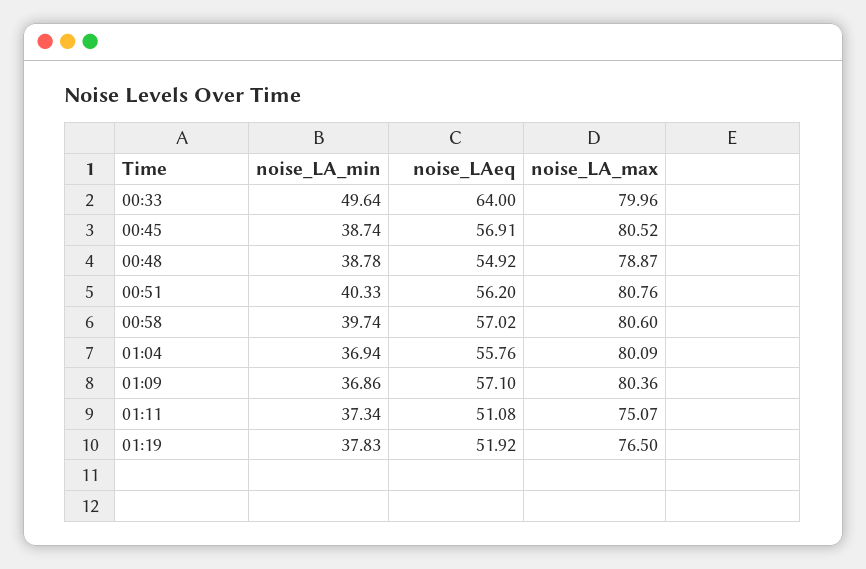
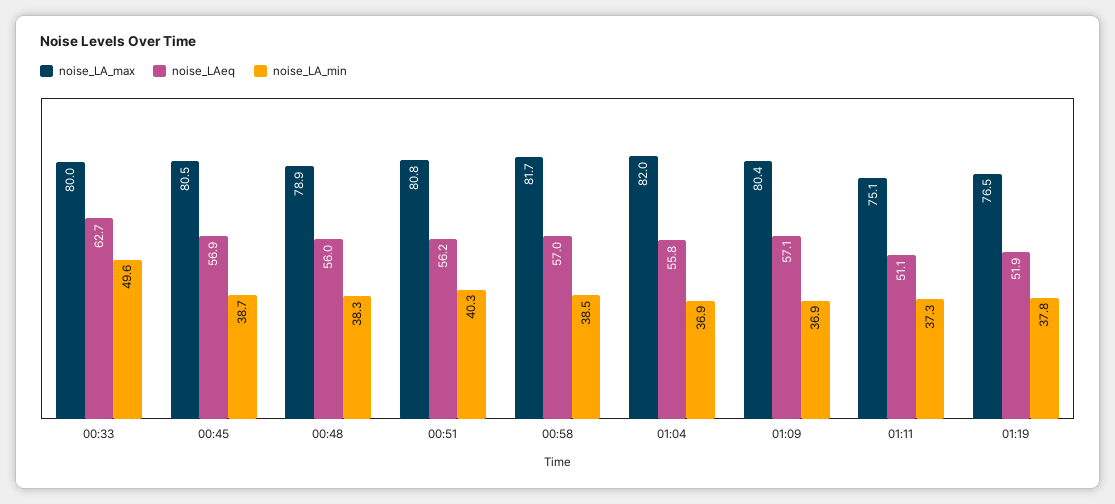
  {
    "noise_LA_min": {
      "00:33": 49.64,
      "00:45": 38.74,
-     "00:48": 38.78,
+     "00:48": 38.3,
      "00:51": 40.33,
-     "00:58": 39.74,
+     "00:58": 38.5,
      "01:04": 36.94,
      "01:09": 36.86,
      "01:11": 37.34,
      "01:19": 37.83
    },
    "noise_LAeq": {
-     "00:33": 64,
+     "00:33": 62.7,
      "00:45": 56.91,
-     "00:48": 54.92,
+     "00:48": 56,
      "00:51": 56.2,
      "00:58": 57.02,
      "01:04": 55.76,
      "01:09": 57.1,
      "01:11": 51.08,
      "01:19": 51.92
    },
    "noise_LA_max": {
      "00:33": 79.96,
      "00:45": 80.52,
      "00:48": 78.87,
      "00:51": 80.76,
-     "00:58": 80.6,
+     "00:58": 81.7,
-     "01:04": 80.09,
+     "01:04": 82,
      "01:09": 80.36,
      "01:11": 75.07,
      "01:19": 76.5
    }
  }

